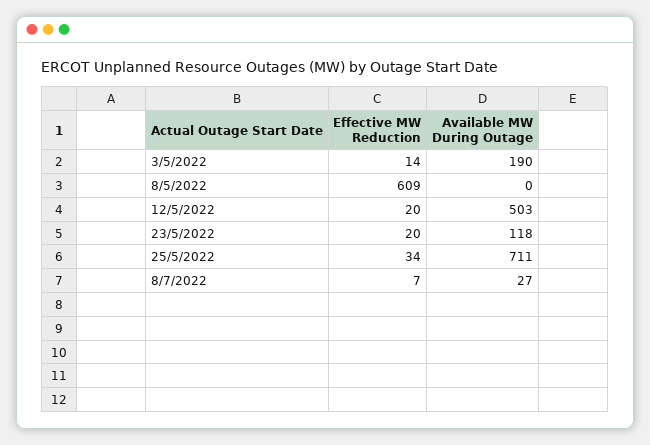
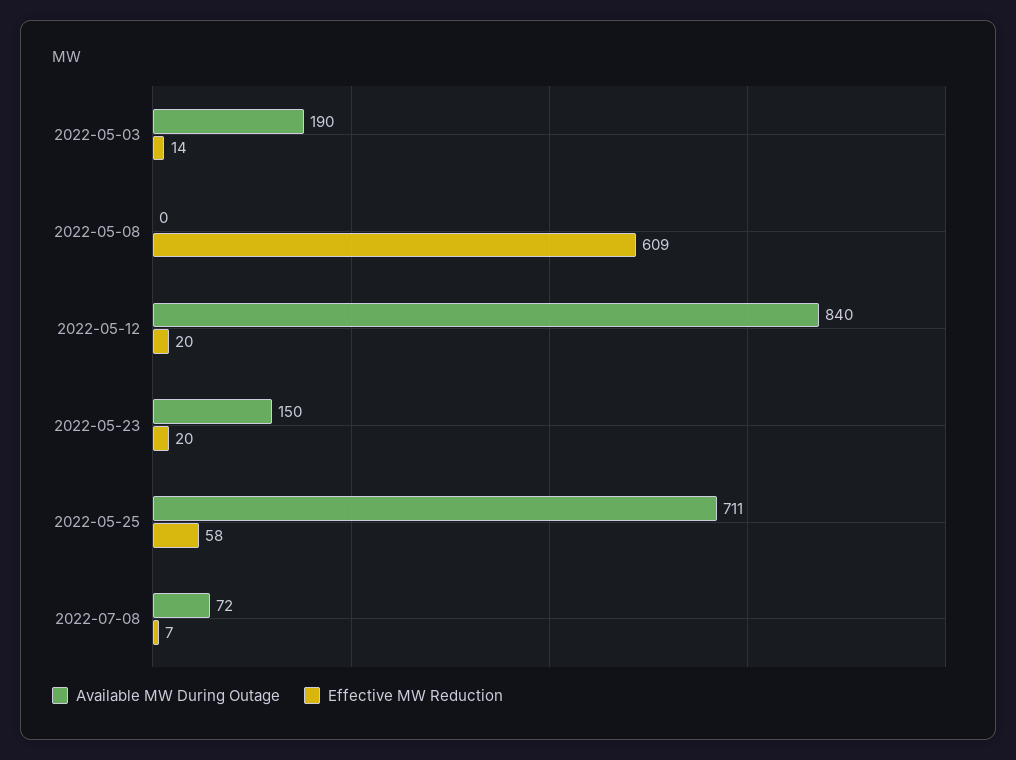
  {
    "Effective MW Reduction": {
      "3/5/2022": 14,
      "8/5/2022": 609,
      "12/5/2022": 20,
      "23/5/2022": 20,
-     "25/5/2022": 34,
+     "25/5/2022": 58,
      "8/7/2022": 7
    },
    "Available MW During Outage": {
      "3/5/2022": 190,
      "8/5/2022": 0,
-     "12/5/2022": 503,
+     "12/5/2022": 840,
-     "23/5/2022": 118,
+     "23/5/2022": 150,
      "25/5/2022": 711,
-     "8/7/2022": 27
+     "8/7/2022": 72
    }
  }

